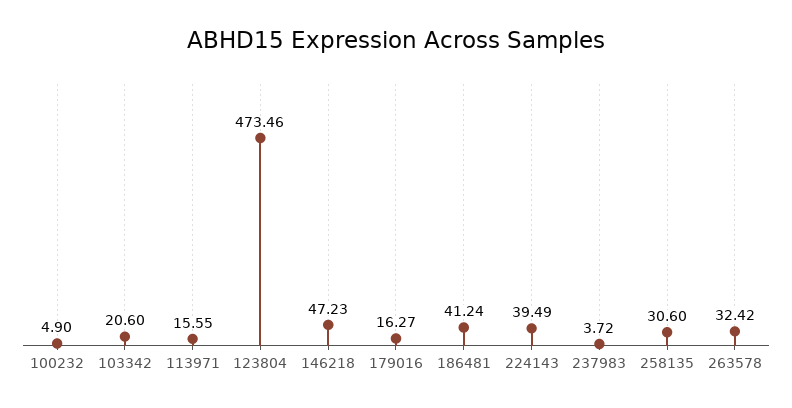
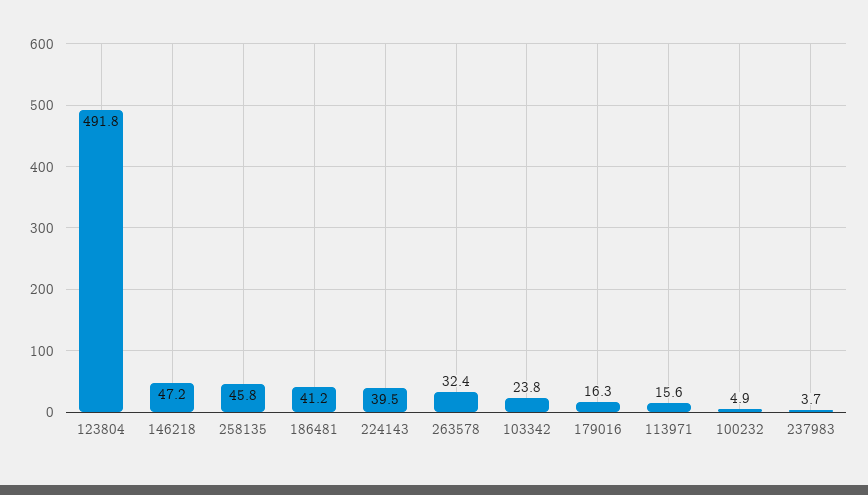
  {
    "100232": 4.9,
-   "103342": 20.6,
+   "103342": 23.8,
    "113971": 15.55,
-   "123804": 473.46,
+   "123804": 491.8,
    "146218": 47.23,
    "179016": 16.27,
    "186481": 41.24,
    "224143": 39.49,
    "237983": 3.72,
-   "258135": 30.6,
+   "258135": 45.8,
    "263578": 32.42
  }

